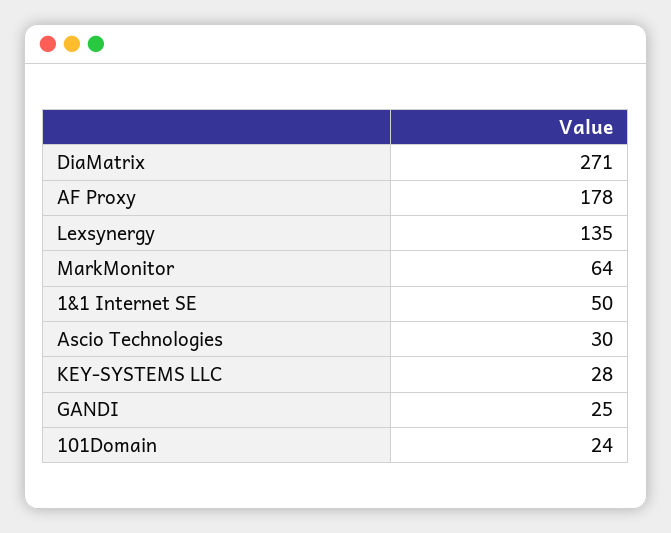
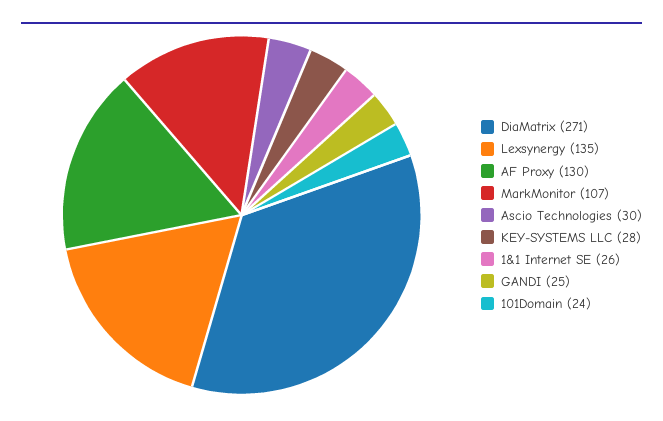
  {
    "DiaMatrix": 271,
-   "AF Proxy": 178,
+   "AF Proxy": 130,
    "Lexsynergy": 135,
-   "MarkMonitor": 64,
+   "MarkMonitor": 107,
-   "1&1 Internet SE": 50,
+   "1&1 Internet SE": 26,
    "Ascio Technologies": 30,
    "KEY-SYSTEMS LLC": 28,
    "GANDI": 25,
    "101Domain": 24
  }

